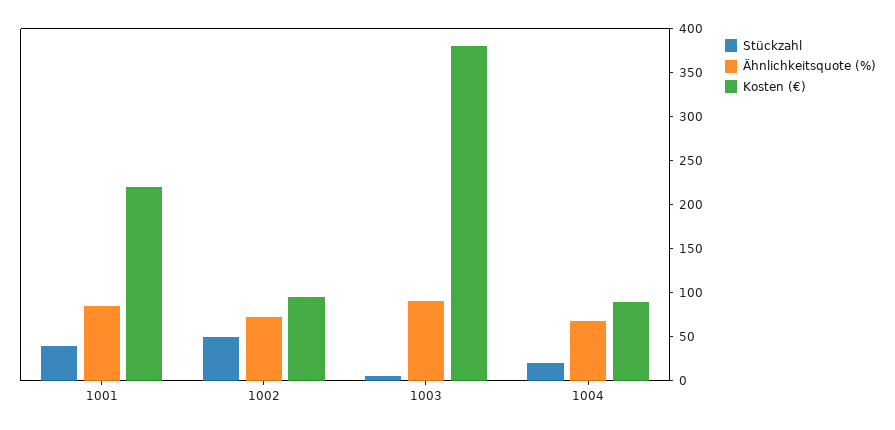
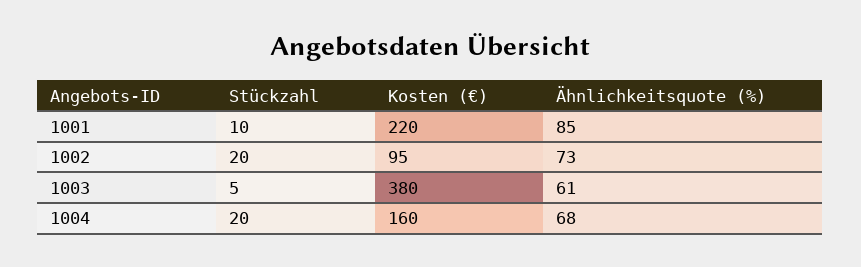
  {
    "Stückzahl": {
-     "1001": 40,
+     "1001": 10,
-     "1002": 50,
+     "1002": 20,
      "1003": 5,
      "1004": 20
    },
    "Ähnlichkeitsquote (%)": {
      "1001": 85,
      "1002": 73,
-     "1003": 90,
+     "1003": 61,
      "1004": 68
    },
    "Kosten (€)": {
      "1001": 220,
      "1002": 95,
      "1003": 380,
-     "1004": 90
+     "1004": 160
    }
  }

